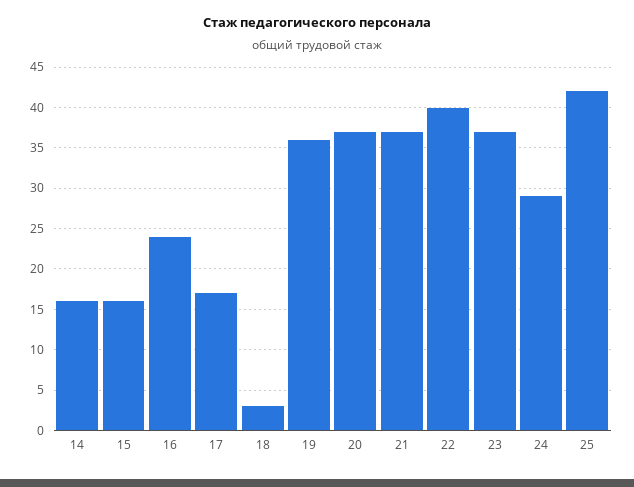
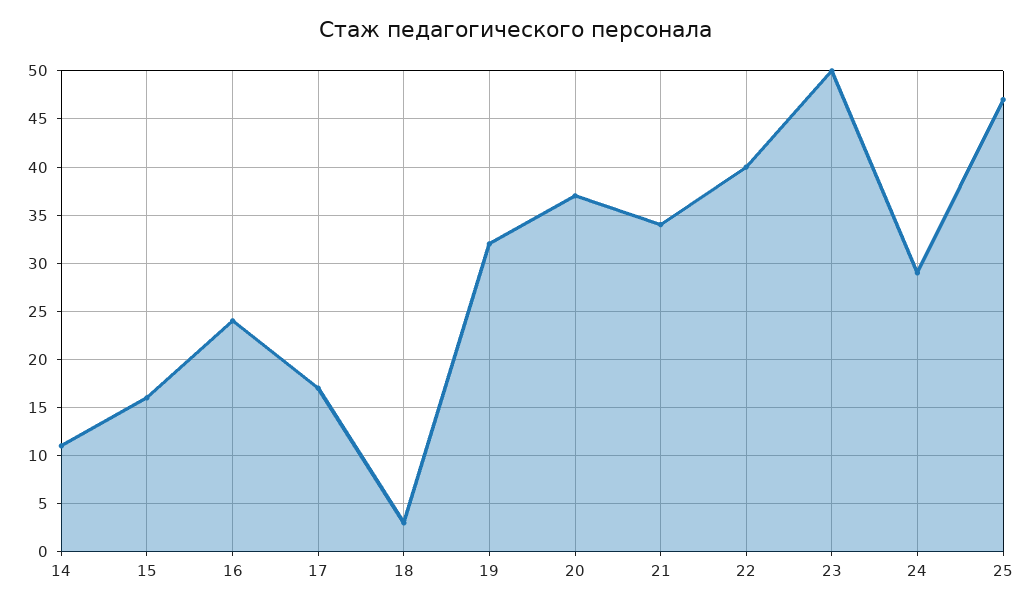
  {
-   "14": 16,
+   "14": 11,
    "15": 16,
    "16": 24,
    "17": 17,
    "18": 3,
-   "19": 36,
+   "19": 32,
    "20": 37,
-   "21": 37,
+   "21": 34,
    "22": 40,
-   "23": 37,
+   "23": 50,
    "24": 29,
-   "25": 42
+   "25": 47
  }

